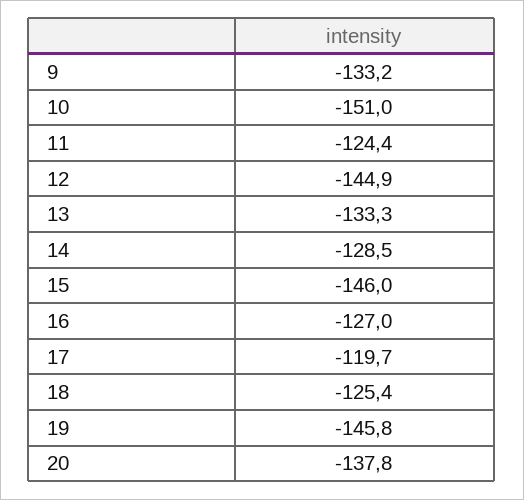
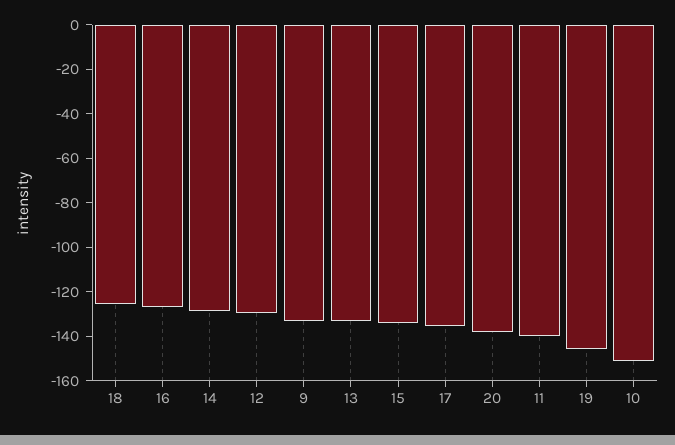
  {
    "9": -133.2,
    "10": -151,
-   "11": -124.4,
+   "11": -140,
-   "12": -144.9,
+   "12": -130,
    "13": -133.3,
    "14": -128.5,
-   "15": -146,
+   "15": -135,
    "16": -127,
-   "17": -119.7,
+   "17": -135,
    "18": -125.4,
    "19": -145.8,
    "20": -137.8
  }

